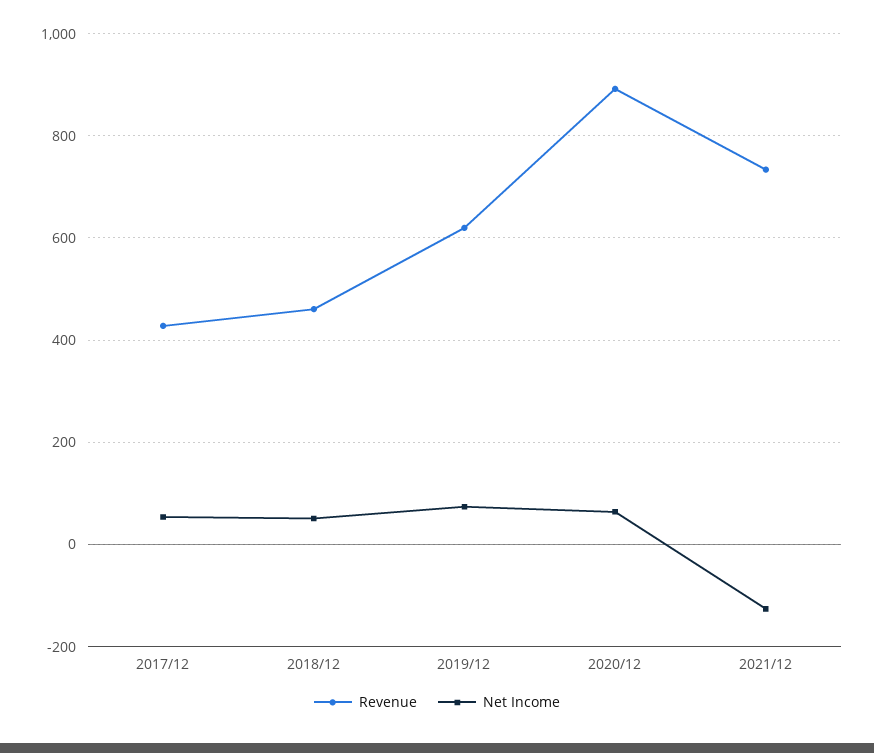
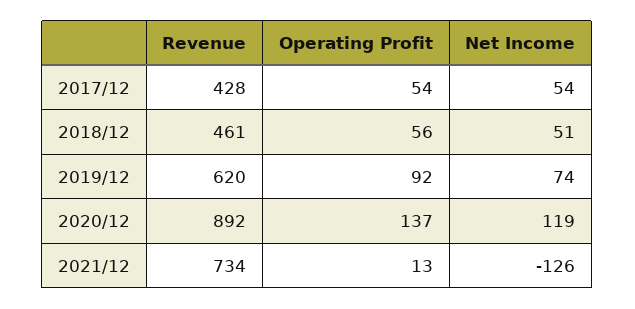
  {
    "Revenue": {
      "2017/12": 428,
      "2018/12": 461,
      "2019/12": 620,
      "2020/12": 892,
      "2021/12": 734
    },
    "Net Income": {
      "2017/12": 54,
      "2018/12": 51,
      "2019/12": 74,
-     "2020/12": 60,
+     "2020/12": 119,
      "2021/12": -126
-   }
+   },
+   "Operating Profit": {
+     "2017/12": 54,
+     "2018/12": 56,
+     "2019/12": 92,
+     "2020/12": 137,
+     "2021/12": 13
+   }
  }

